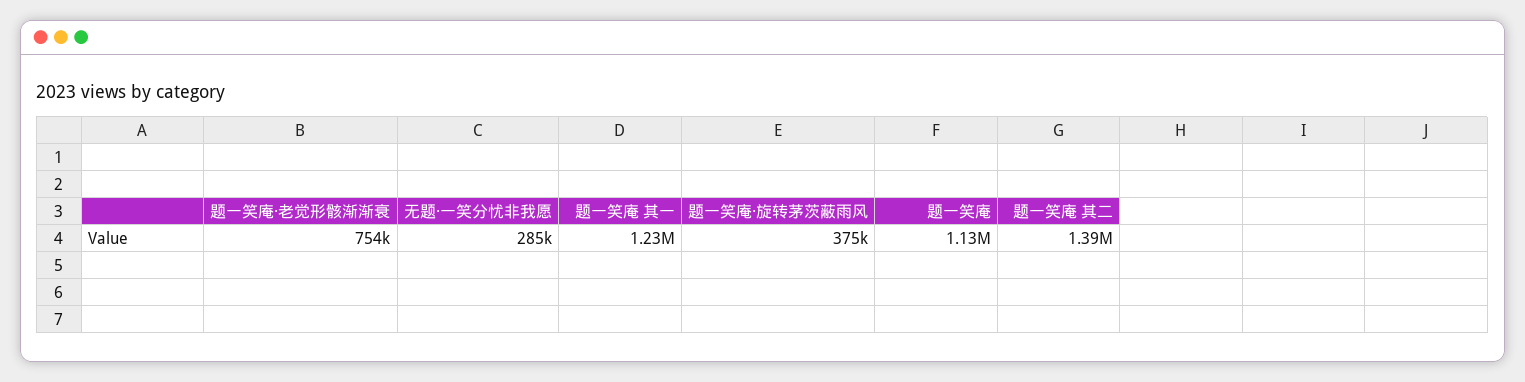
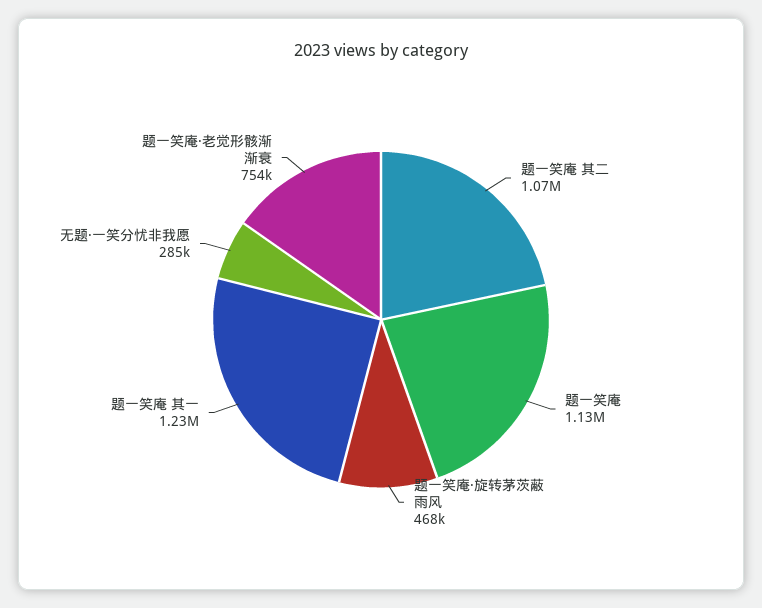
  {
    "题一笑庵·老觉形骸渐渐衰": 754000,
    "无题·一笑分忧非我愿": 285000,
    "题一笑庵 其一": 1230000,
-   "题一笑庵·旋转茅茨蔽雨风": 375000,
+   "题一笑庵·旋转茅茨蔽雨风": 468000,
    "题一笑庵": 1130000,
-   "题一笑庵 其二": 1390000
+   "题一笑庵 其二": 1070000
  }

